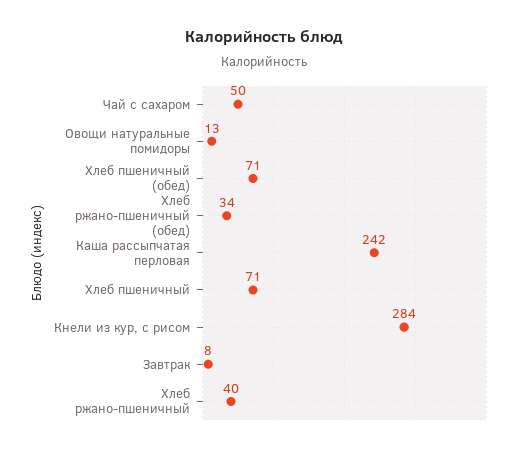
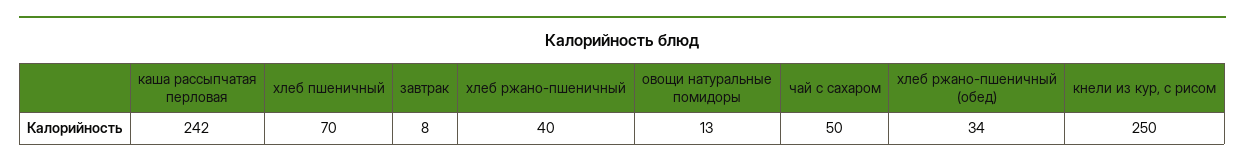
  {
    "Чай с сахаром": 50,
    "Овощи натуральные помидоры": 13,
-   "Хлеб пшеничный (обед)": 71,
    "Хлеб ржано-пшеничный (обед)": 34,
    "Каша рассыпчатая перловая": 242,
-   "Хлеб пшеничный": 71,
+   "Хлеб пшеничный": 70,
-   "Кнели из кур, с рисом": 284,
+   "Кнели из кур, с рисом": 250,
    "Завтрак": 8,
    "Хлеб ржано-пшеничный": 40
  }

